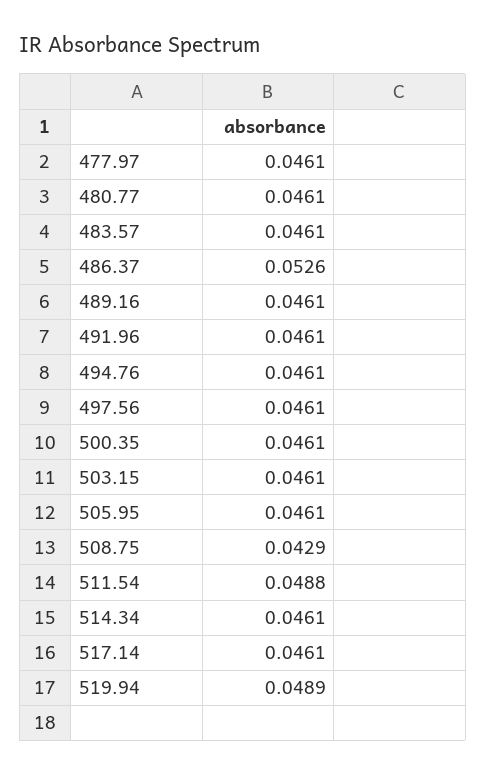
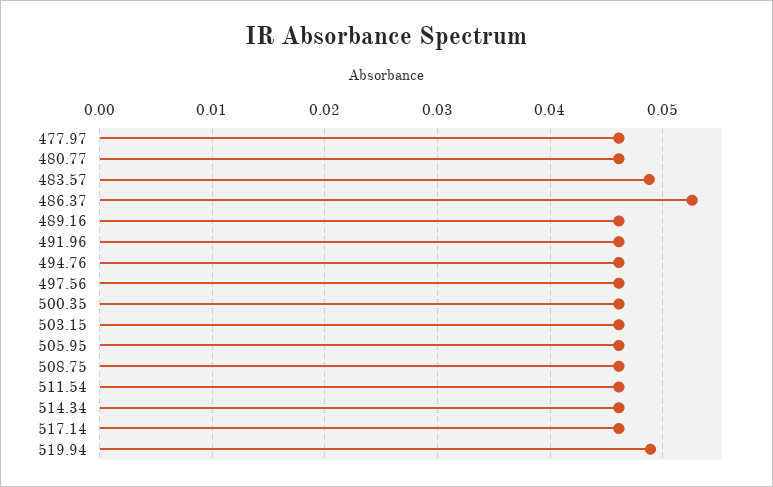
  {
    "477.97": 0.0461,
    "480.77": 0.0461,
-   "483.57": 0.0461,
+   "483.57": 0.049,
    "486.37": 0.0526,
    "489.16": 0.0461,
    "491.96": 0.0461,
    "494.76": 0.0461,
    "497.56": 0.0461,
    "500.35": 0.0461,
    "503.15": 0.0461,
    "505.95": 0.0461,
-   "508.75": 0.0429,
+   "508.75": 0.046,
-   "511.54": 0.0488,
+   "511.54": 0.046,
    "514.34": 0.0461,
    "517.14": 0.0461,
    "519.94": 0.0489
  }

